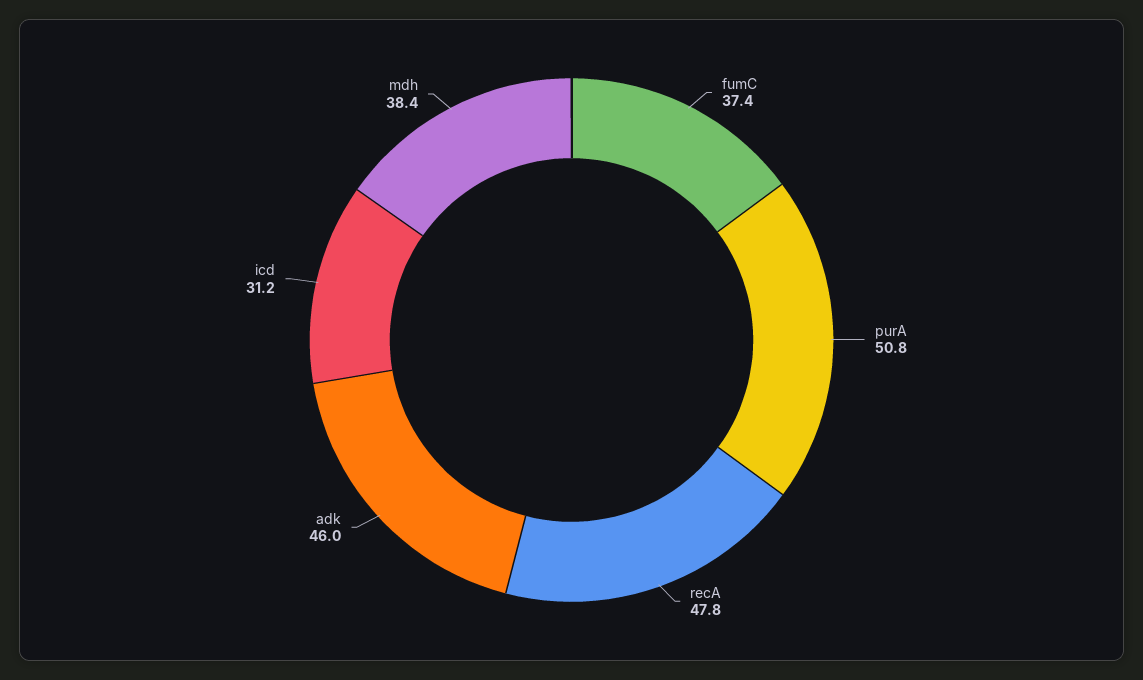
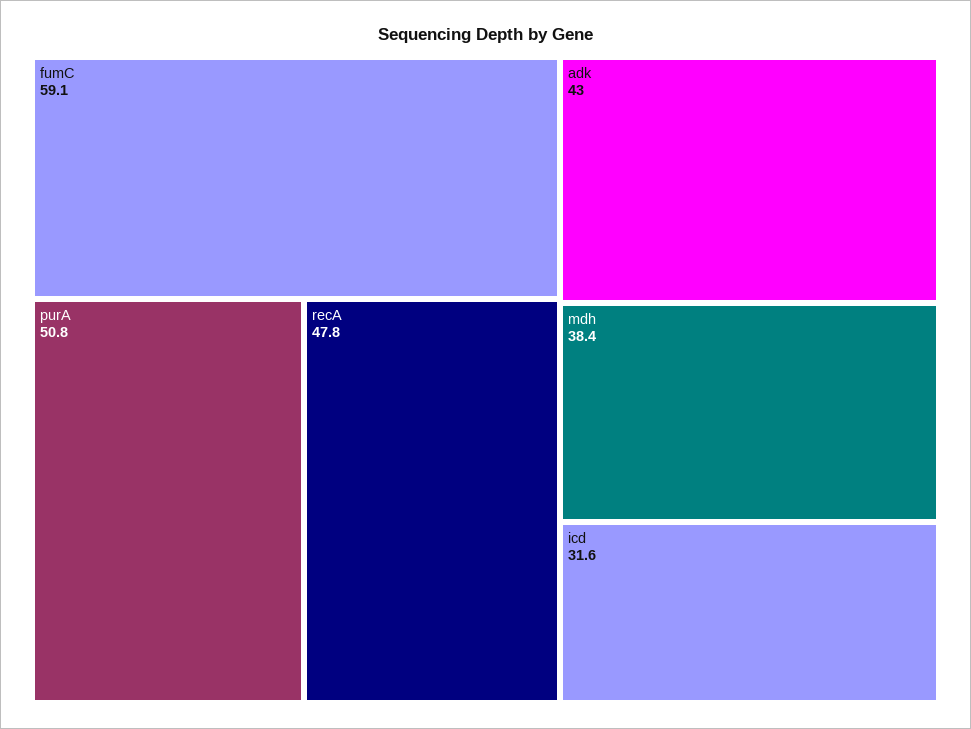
  {
-   "fumC": 37.4,
+   "fumC": 59.1,
    "purA": 50.8,
    "recA": 47.8,
-   "adk": 46,
+   "adk": 43,
-   "icd": 31.2,
+   "icd": 31.6,
    "mdh": 38.4
  }

